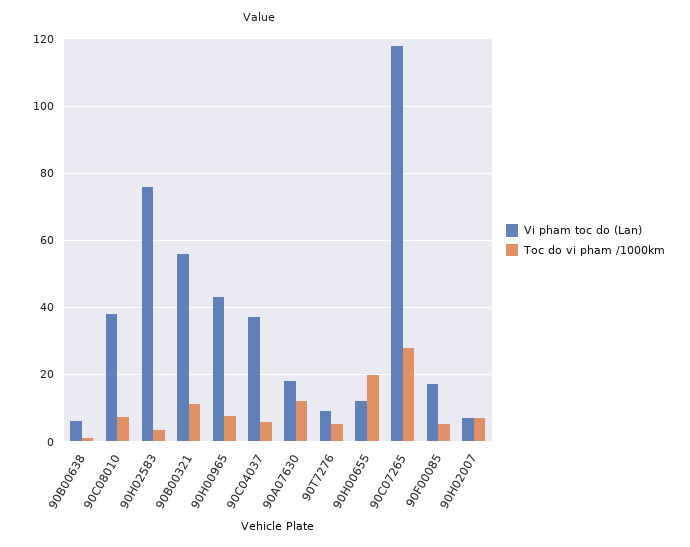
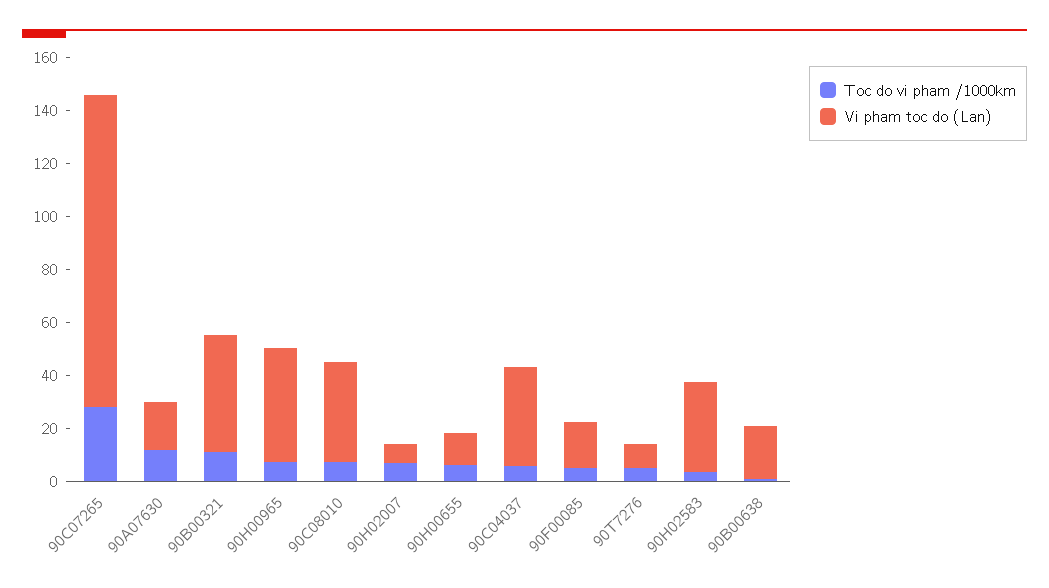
  {
    "Vi pham toc do (Lan)": {
-     "90B00638": 6,
+     "90B00638": 20,
      "90C08010": 38,
-     "90H02583": 76,
+     "90H02583": 35,
-     "90B00321": 56,
+     "90B00321": 45,
      "90H00965": 44,
      "90C04037": 38,
      "90A07630": 18,
      "90T7276": 10,
      "90H00655": 12,
      "90C07265": 118,
      "90F00085": 18,
      "90H02007": 8
    },
    "Toc do vi pham /1000km": {
      "90B00638": 2,
      "90C08010": 8,
      "90H02583": 4,
      "90B00321": 12,
      "90H00965": 8,
      "90C04037": 6,
      "90A07630": 12,
      "90T7276": 6,
-     "90H00655": 20,
+     "90H00655": 5,
      "90C07265": 28,
      "90F00085": 6,
      "90H02007": 8
    }
  }

